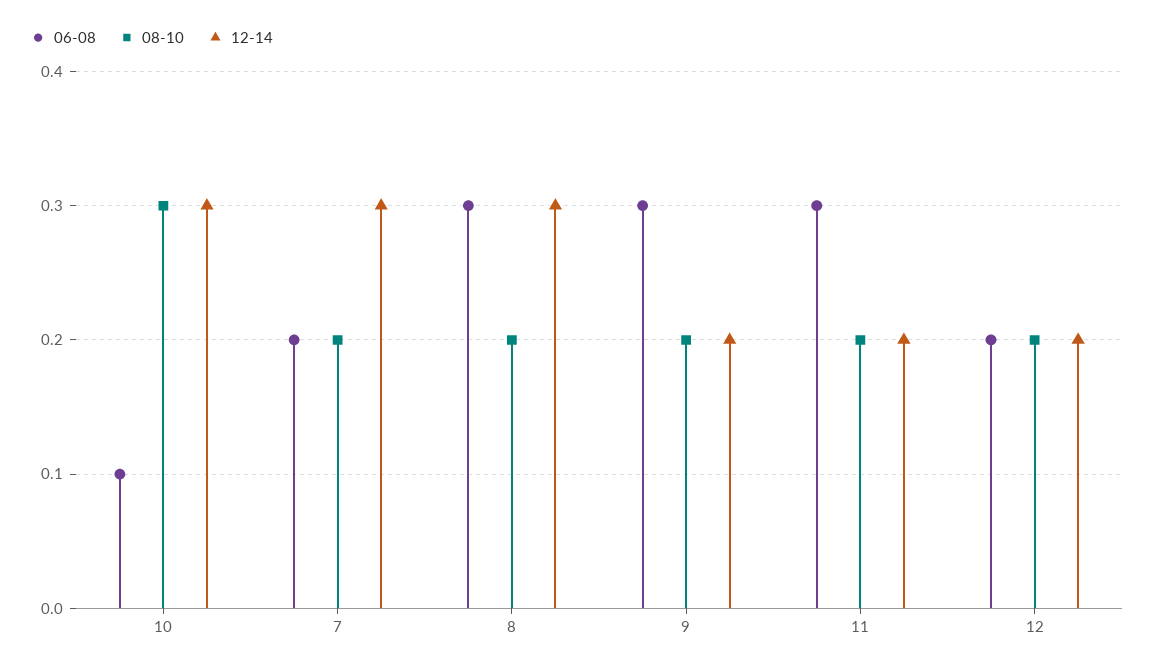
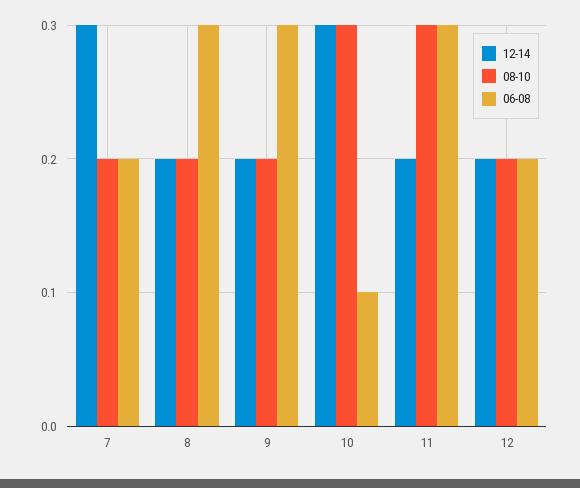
  {
    "06-08": {
      "10": 0.1,
      "7": 0.2,
      "8": 0.3,
      "9": 0.3,
      "11": 0.3,
      "12": 0.2
    },
    "08-10": {
      "10": 0.3,
      "7": 0.2,
      "8": 0.2,
      "9": 0.2,
-     "11": 0.2,
+     "11": 0.3,
      "12": 0.2
    },
    "12-14": {
      "10": 0.3,
      "7": 0.3,
-     "8": 0.3,
+     "8": 0.2,
      "9": 0.2,
      "11": 0.2,
      "12": 0.2
    }
  }

